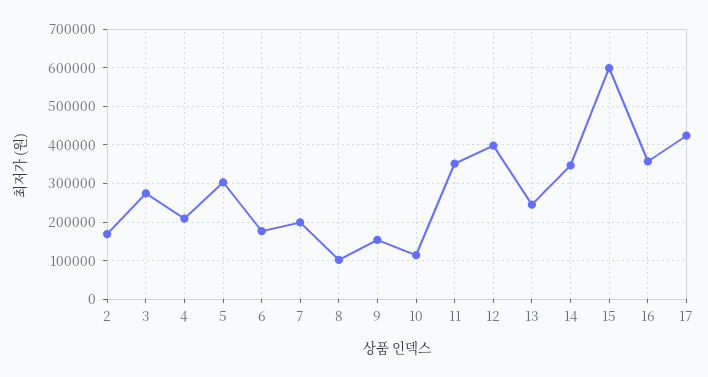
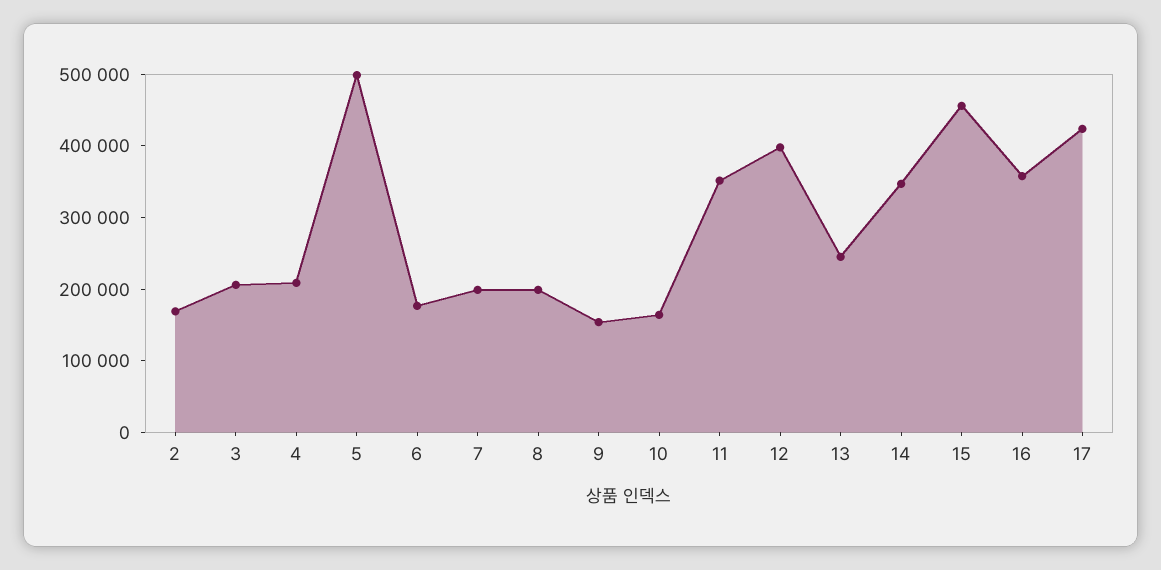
  {
    "2": 160000,
-   "3": 280000,
+   "3": 200000,
    "4": 200000,
-   "5": 300000,
+   "5": 500000,
    "6": 180000,
    "7": 200000,
-   "8": 100000,
+   "8": 200000,
    "9": 160000,
-   "10": 120000,
+   "10": 160000,
    "11": 360000,
    "12": 400000,
    "13": 240000,
    "14": 340000,
-   "15": 600000,
+   "15": 460000,
    "16": 360000,
    "17": 420000
  }

